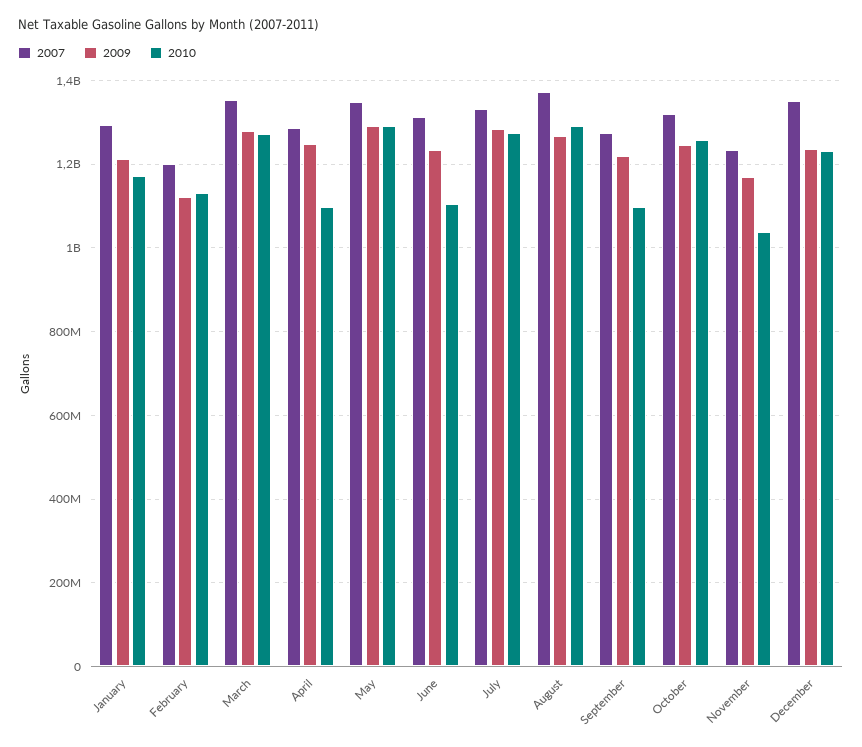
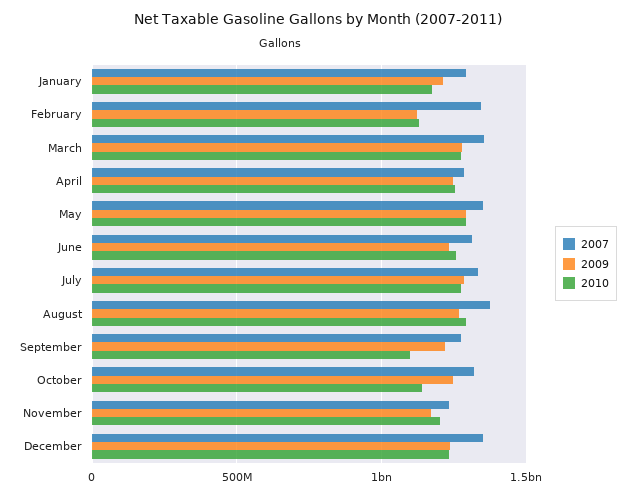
  {
    "2007": {
      "January": 1300000000,
-     "February": 1200000000,
+     "February": 1350000000,
      "March": 1360000000,
      "April": 1280000000,
      "May": 1340000000,
      "June": 1320000000,
      "July": 1340000000,
      "August": 1380000000,
      "September": 1280000000,
      "October": 1320000000,
      "November": 1240000000,
      "December": 1360000000
    },
    "2009": {
      "January": 1220000000,
      "February": 1120000000,
      "March": 1280000000,
      "April": 1240000000,
      "May": 1300000000,
      "June": 1240000000,
      "July": 1280000000,
      "August": 1260000000,
      "September": 1220000000,
      "October": 1240000000,
      "November": 1180000000,
      "December": 1240000000
    },
    "2010": {
      "January": 1180000000,
      "February": 1140000000,
      "March": 1280000000,
-     "April": 1100000000,
+     "April": 1250000000,
      "May": 1280000000,
-     "June": 1100000000,
+     "June": 1250000000,
      "July": 1280000000,
      "August": 1300000000,
      "September": 1100000000,
-     "October": 1260000000,
+     "October": 1150000000,
-     "November": 1040000000,
+     "November": 1200000000,
      "December": 1240000000
    }
  }

